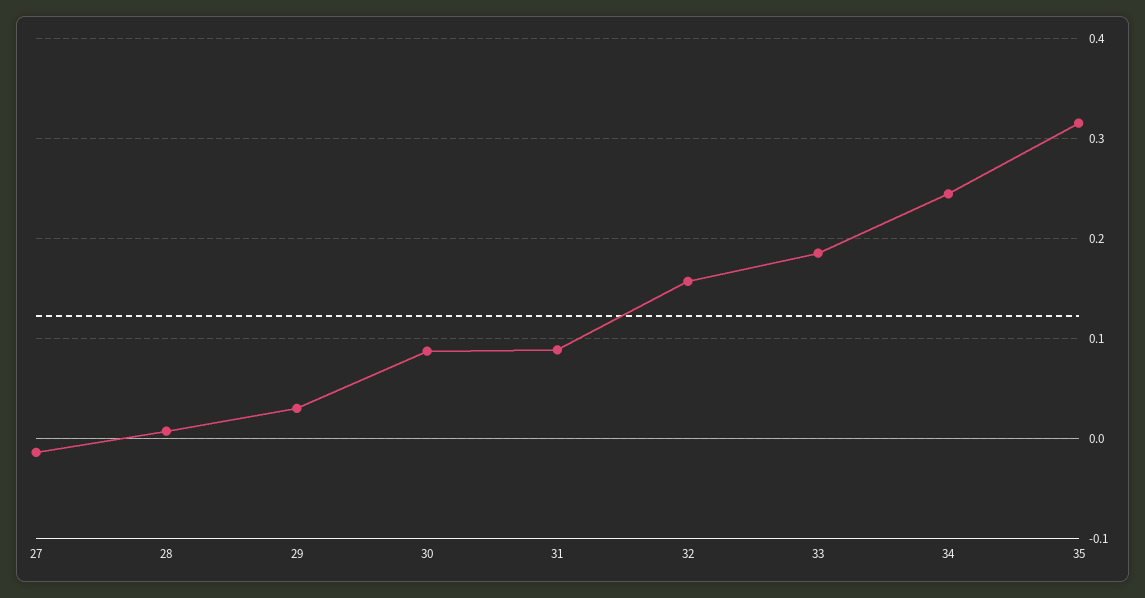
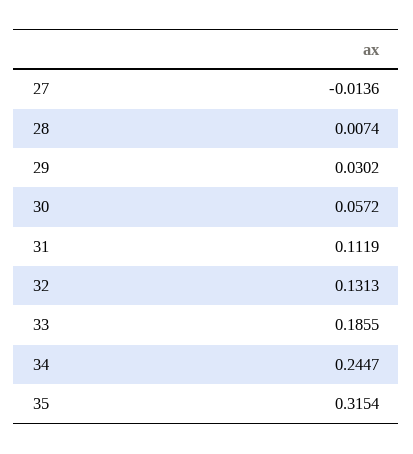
  {
    "27": -0.0136,
    "28": 0.0074,
    "29": 0.0302,
-   "30": 0.09,
+   "30": 0.0572,
-   "31": 0.09,
+   "31": 0.1119,
-   "32": 0.16,
+   "32": 0.1313,
    "33": 0.1855,
    "34": 0.2447,
    "35": 0.3154
  }

